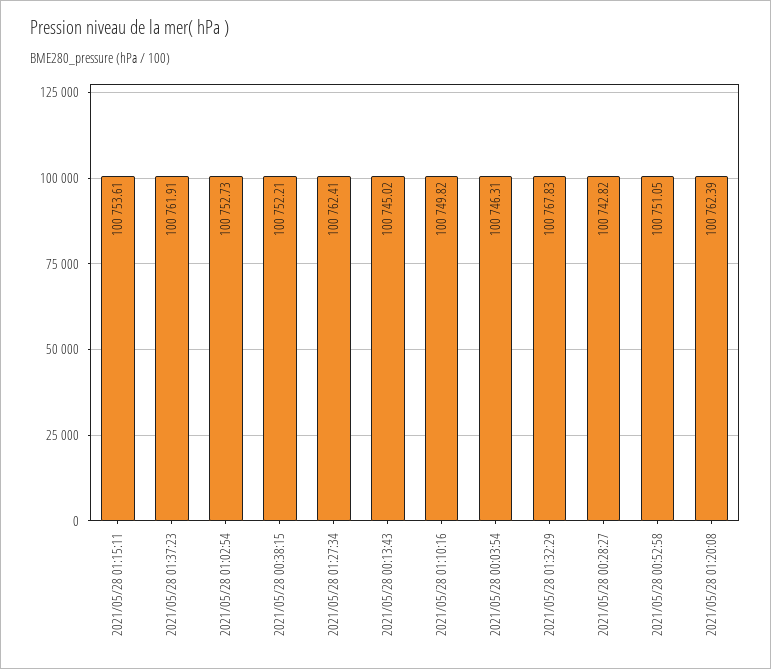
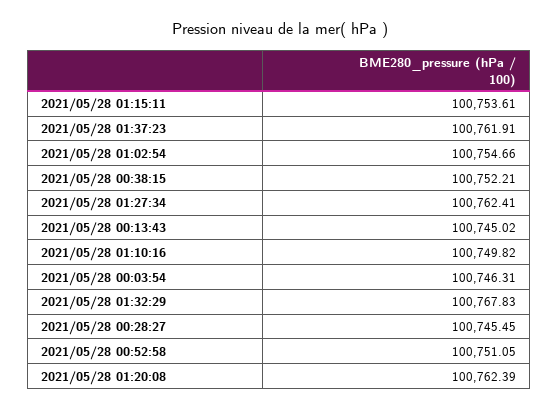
  {
    "2021/05/28 01:15:11": 100753.61,
    "2021/05/28 01:37:23": 100761.91,
-   "2021/05/28 01:02:54": 100752.73,
+   "2021/05/28 01:02:54": 100754.66,
    "2021/05/28 00:38:15": 100752.21,
    "2021/05/28 01:27:34": 100762.41,
    "2021/05/28 00:13:43": 100745.02,
    "2021/05/28 01:10:16": 100749.82,
    "2021/05/28 00:03:54": 100746.31,
    "2021/05/28 01:32:29": 100767.83,
-   "2021/05/28 00:28:27": 100742.82,
+   "2021/05/28 00:28:27": 100745.45,
    "2021/05/28 00:52:58": 100751.05,
    "2021/05/28 01:20:08": 100762.39
  }

